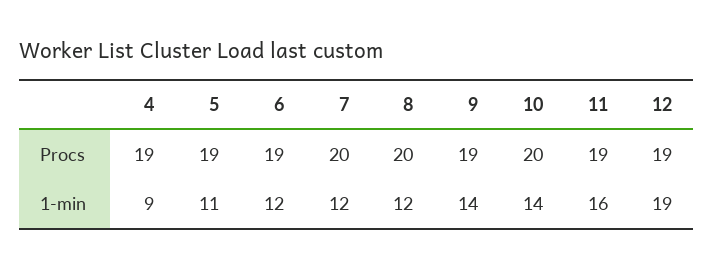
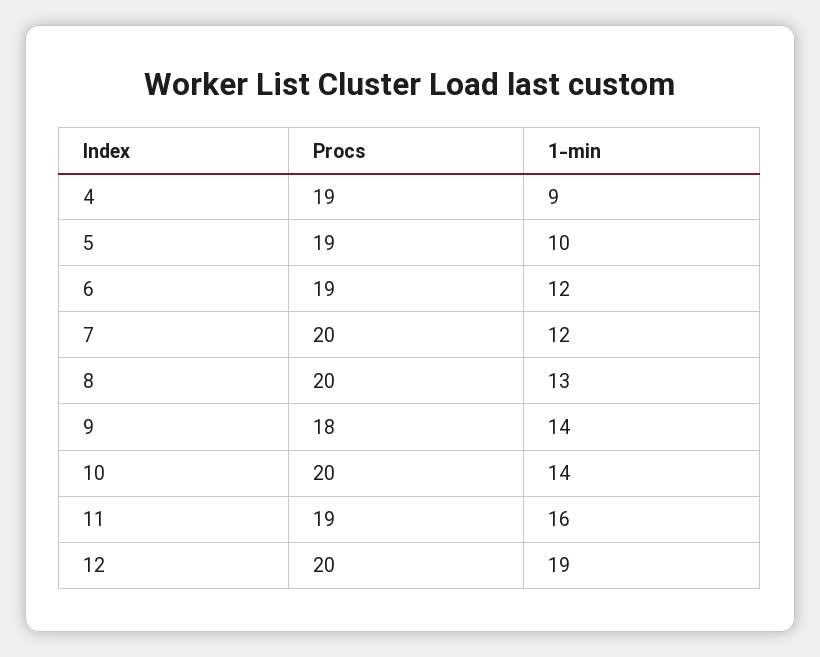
  {
    "4": {
      "Procs": 19,
      "1-min": 9
    },
    "5": {
      "Procs": 19,
-     "1-min": 11
+     "1-min": 10
    },
    "6": {
      "Procs": 19,
      "1-min": 12
    },
    "7": {
      "Procs": 20,
      "1-min": 12
    },
    "8": {
      "Procs": 20,
-     "1-min": 12
+     "1-min": 13
    },
    "9": {
-     "Procs": 19,
+     "Procs": 18,
      "1-min": 14
    },
    "10": {
      "Procs": 20,
      "1-min": 14
    },
    "11": {
      "Procs": 19,
      "1-min": 16
    },
    "12": {
-     "Procs": 19,
+     "Procs": 20,
      "1-min": 19
    }
  }

